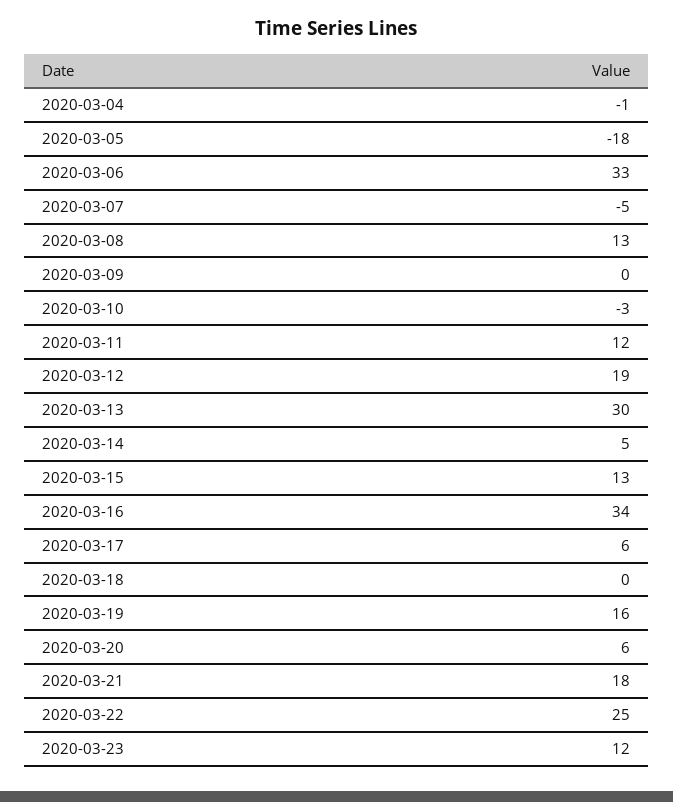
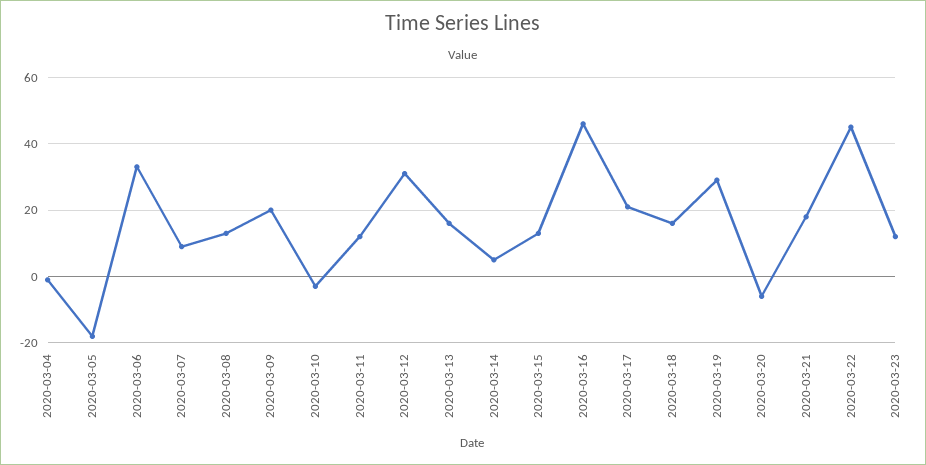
  {
    "2020-03-04": -1,
    "2020-03-05": -18,
    "2020-03-06": 33,
-   "2020-03-07": -5,
+   "2020-03-07": 10,
    "2020-03-08": 13,
-   "2020-03-09": 0,
+   "2020-03-09": 20,
    "2020-03-10": -3,
    "2020-03-11": 12,
-   "2020-03-12": 19,
+   "2020-03-12": 30,
-   "2020-03-13": 30,
+   "2020-03-13": 15,
    "2020-03-14": 5,
    "2020-03-15": 13,
-   "2020-03-16": 34,
+   "2020-03-16": 45,
-   "2020-03-17": 6,
+   "2020-03-17": 20,
-   "2020-03-18": 0,
+   "2020-03-18": 15,
-   "2020-03-19": 16,
+   "2020-03-19": 30,
-   "2020-03-20": 6,
+   "2020-03-20": -5,
    "2020-03-21": 18,
-   "2020-03-22": 25,
+   "2020-03-22": 45,
    "2020-03-23": 12
  }

